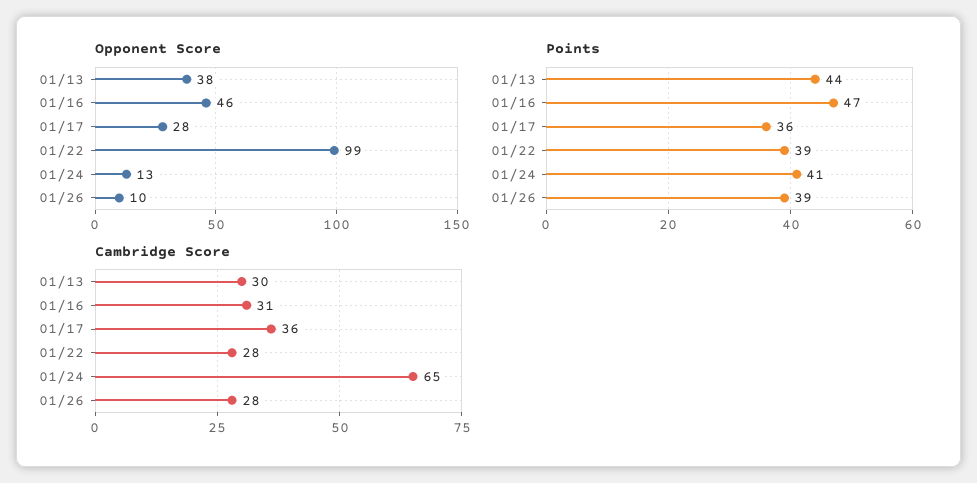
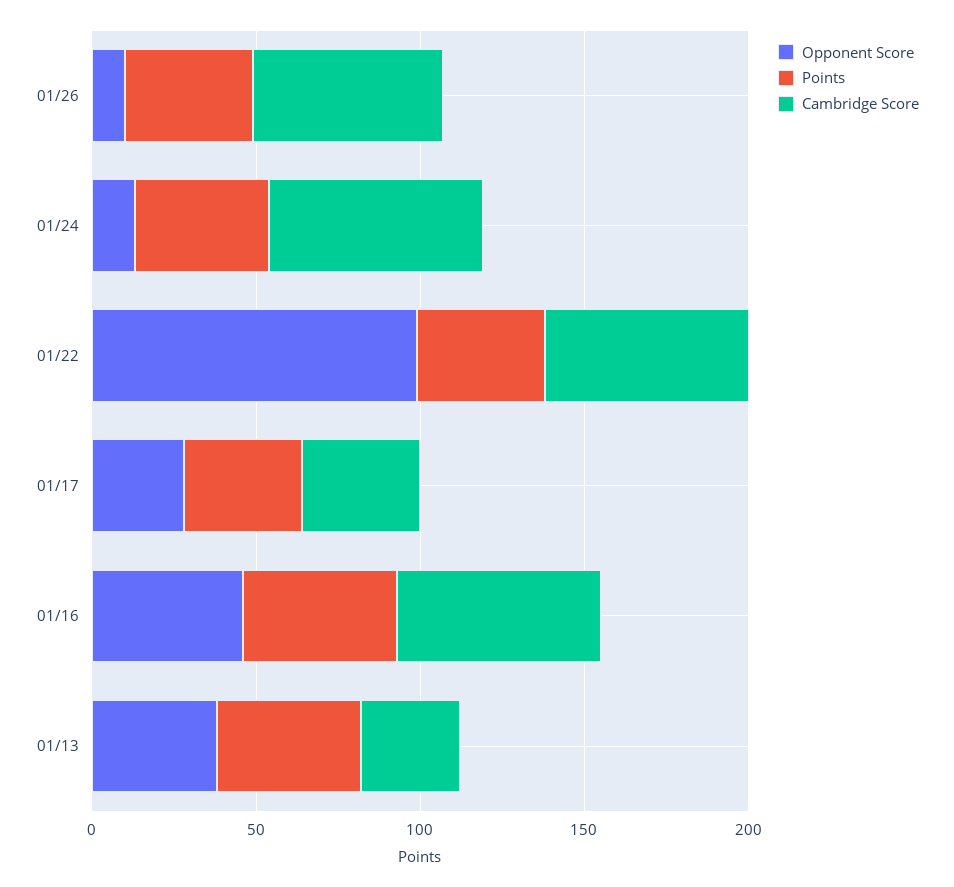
  {
    "Opponent Score": {
      "01/13": 38,
      "01/16": 46,
      "01/17": 28,
      "01/22": 99,
      "01/24": 13,
      "01/26": 10
    },
    "Points": {
      "01/13": 44,
      "01/16": 47,
      "01/17": 36,
      "01/22": 39,
      "01/24": 41,
      "01/26": 39
    },
    "Cambridge Score": {
      "01/13": 30,
-     "01/16": 31,
+     "01/16": 60,
      "01/17": 36,
-     "01/22": 28,
+     "01/22": 60,
      "01/24": 65,
-     "01/26": 28
+     "01/26": 60
    }
  }

